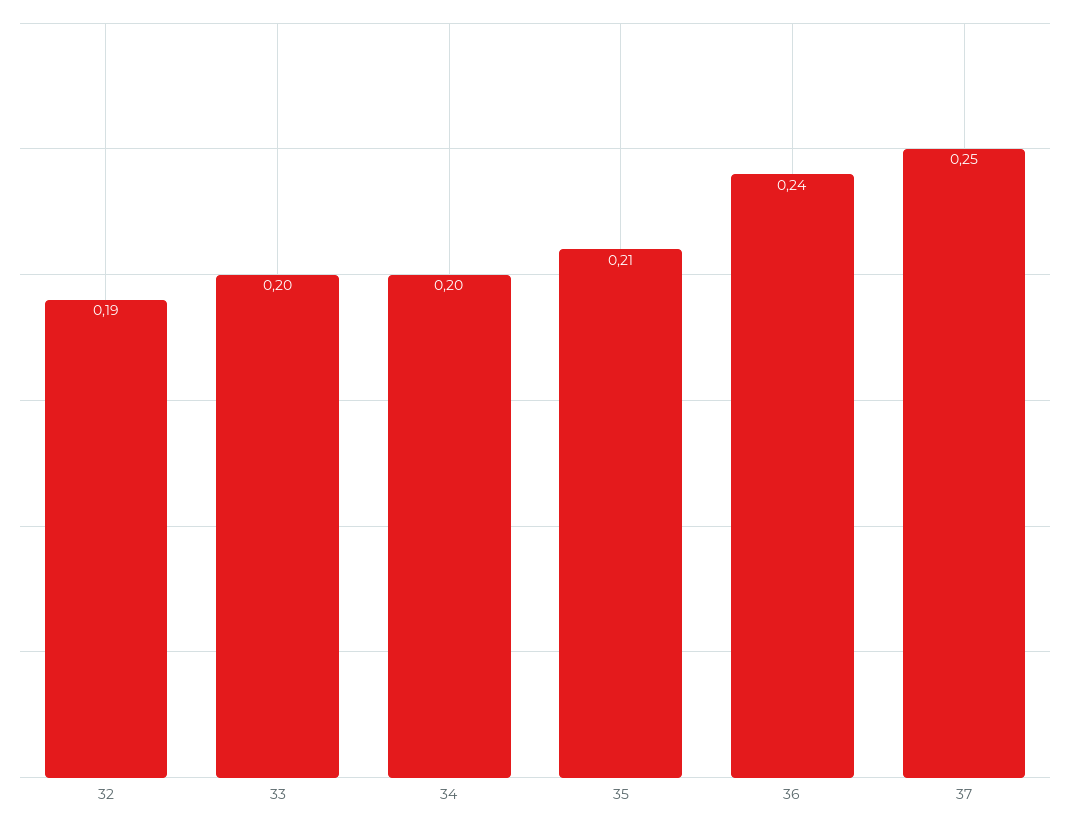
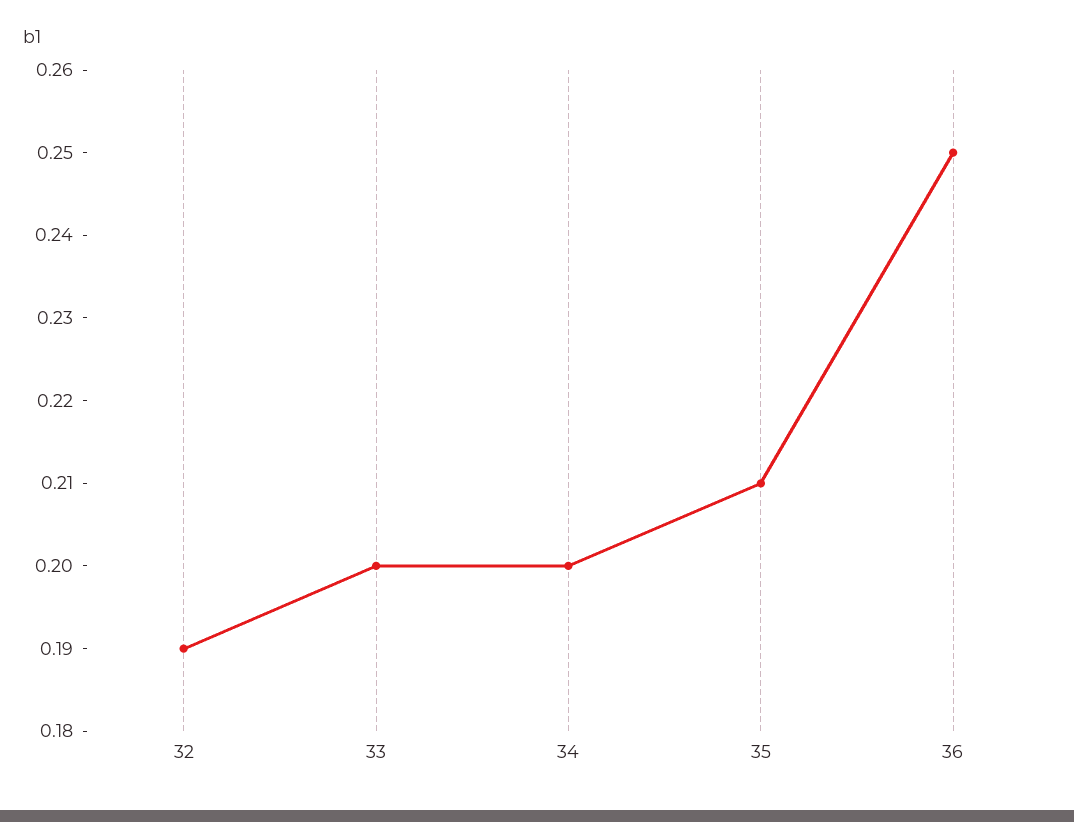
  {
    "32": 0.19,
    "33": 0.2,
    "34": 0.2,
    "35": 0.21,
-   "36": 0.24,
+   "36": 0.25
-   "37": 0.25
  }

